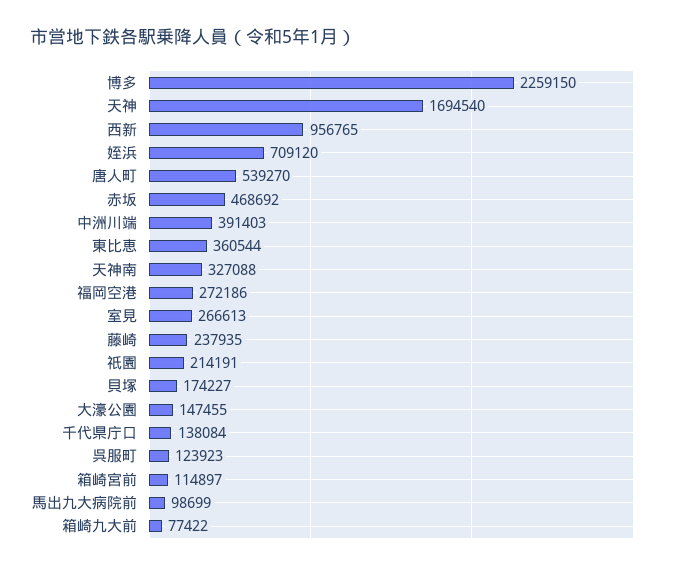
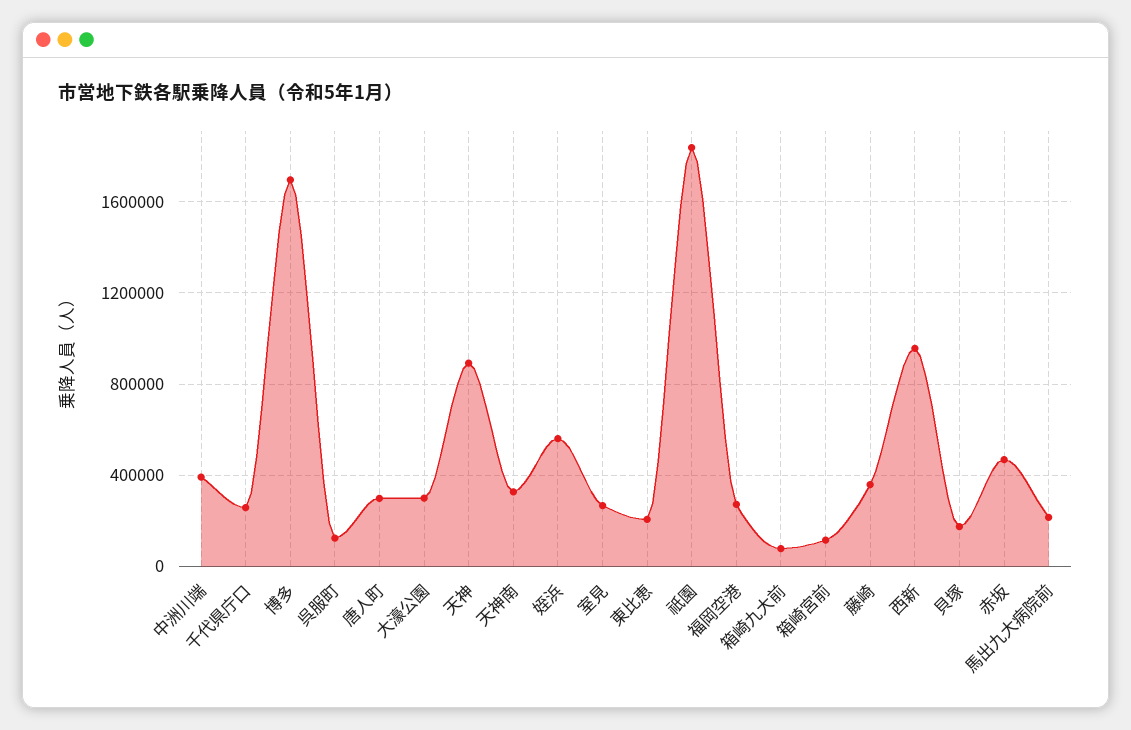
  {
-   "博多": 2259150,
+   "博多": 1700000,
-   "天神": 1694540,
+   "天神": 900000,
    "西新": 956765,
-   "姪浜": 709120,
+   "姪浜": 550000,
-   "唐人町": 539270,
+   "唐人町": 300000,
    "赤坂": 468692,
    "中洲川端": 391403,
-   "東比恵": 360544,
+   "東比恵": 200000,
    "天神南": 327088,
    "福岡空港": 272186,
    "室見": 266613,
-   "藤崎": 237935,
+   "藤崎": 350000,
-   "祇園": 214191,
+   "祇園": 1850000,
    "貝塚": 174227,
-   "大濠公園": 147455,
+   "大濠公園": 300000,
-   "千代県庁口": 138084,
+   "千代県庁口": 250000,
    "呉服町": 123923,
    "箱崎宮前": 114897,
-   "馬出九大病院前": 98699,
+   "馬出九大病院前": 200000,
    "箱崎九大前": 77422
  }

